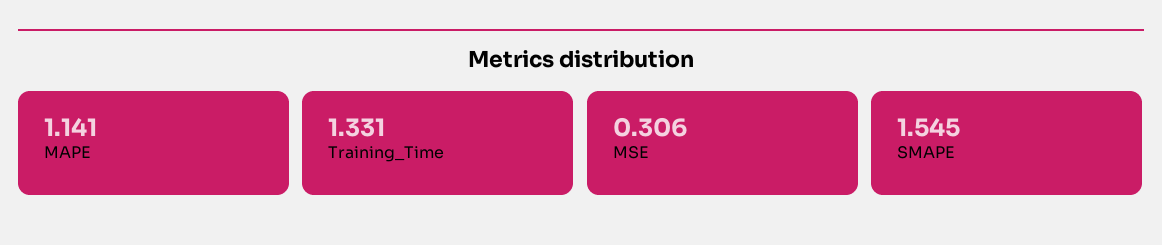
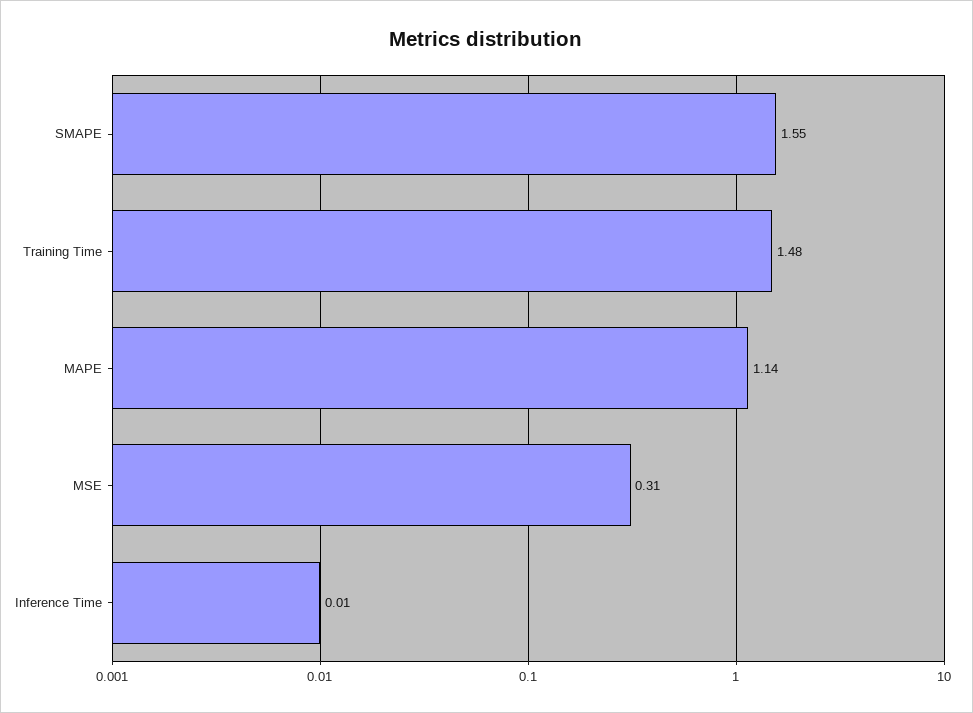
  {
    "MAPE": 1.141,
-   "Training_Time": 1.331,
+   "Training_Time": 1.48,
    "MSE": 0.306,
-   "SMAPE": 1.545
+   "SMAPE": 1.545,
+   "Inference Time": 0.01
  }

